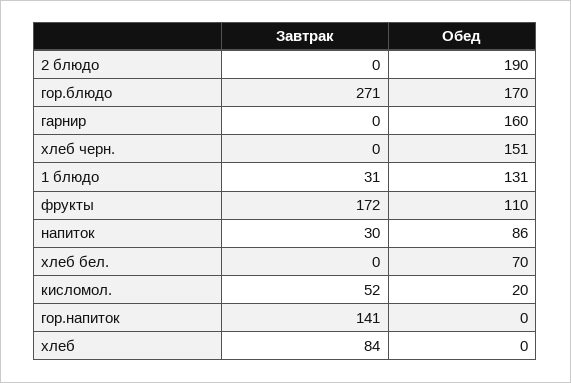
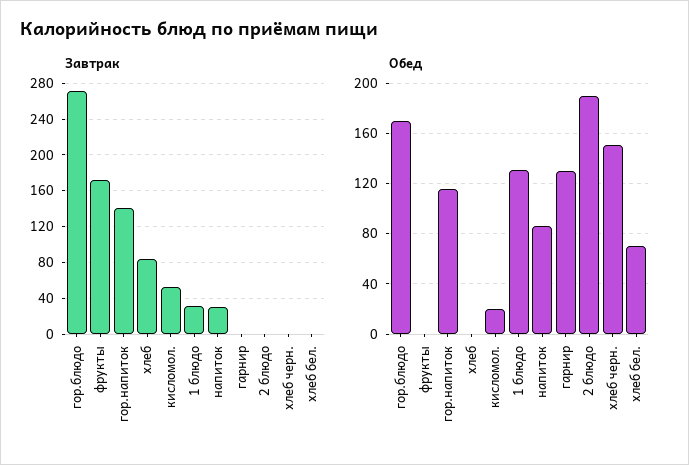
  {
    "Завтрак": {
      "2 блюдо": 0,
      "гор.блюдо": 271,
      "гарнир": 0,
      "хлеб черн.": 0,
      "1 блюдо": 31,
      "фрукты": 172,
      "напиток": 30,
      "хлеб бел.": 0,
      "кисломол.": 52,
      "гор.напиток": 141,
      "хлеб": 84
    },
    "Обед": {
      "2 блюдо": 190,
      "гор.блюдо": 170,
-     "гарнир": 160,
+     "гарнир": 130,
      "хлеб черн.": 151,
      "1 блюдо": 131,
-     "фрукты": 110,
+     "фрукты": 0,
      "напиток": 86,
      "хлеб бел.": 70,
      "кисломол.": 20,
-     "гор.напиток": 0,
+     "гор.напиток": 115,
      "хлеб": 0
    }
  }

